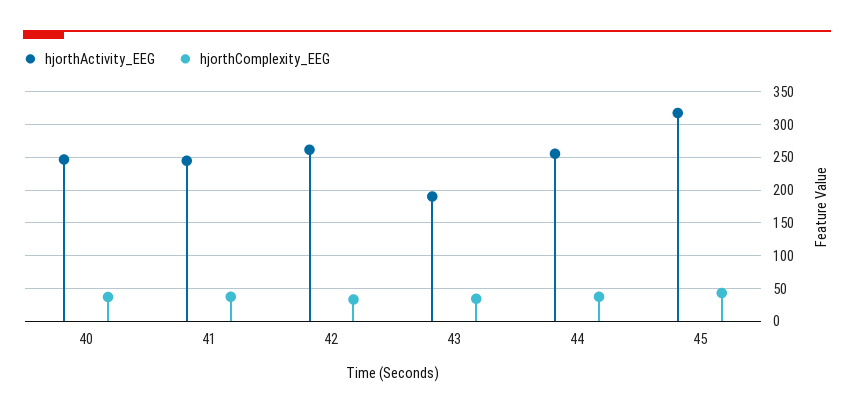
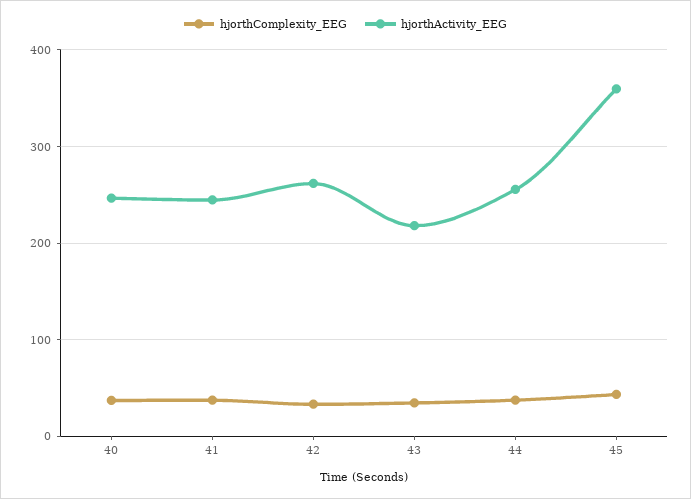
  {
    "hjorthActivity_EEG": {
      "40": 250,
      "41": 240,
      "42": 260,
-     "43": 190,
+     "43": 220,
      "44": 260,
-     "45": 320
+     "45": 360
    },
    "hjorthComplexity_EEG": {
      "40": 40,
      "41": 40,
      "42": 30,
      "43": 30,
      "44": 40,
      "45": 40
    }
  }

